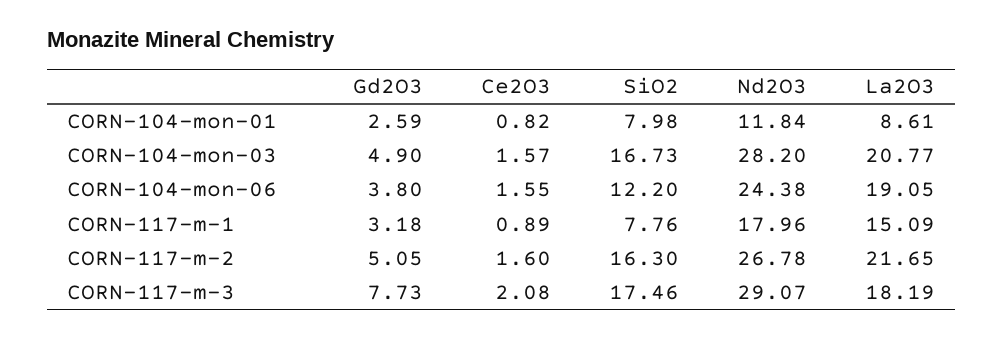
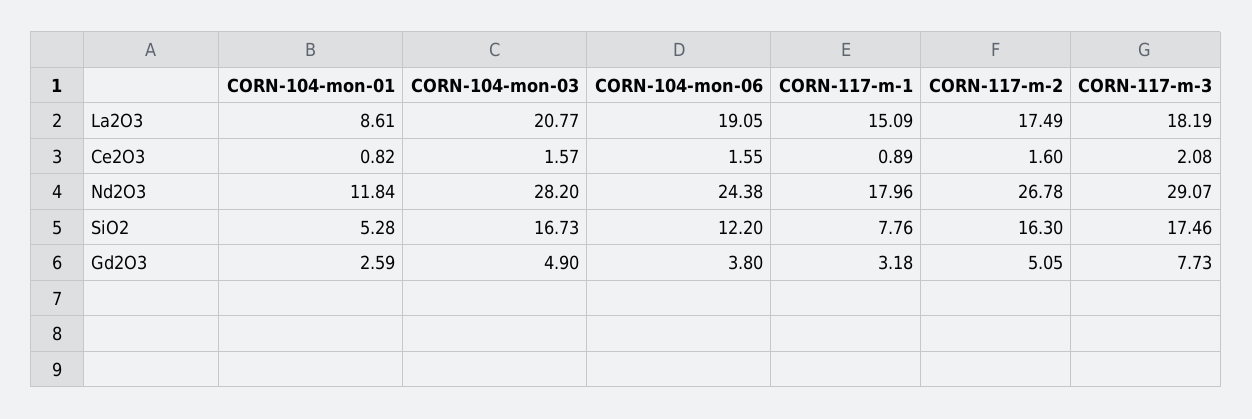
  {
    "Gd2O3": {
      "CORN-104-mon-01": 2.59,
      "CORN-104-mon-03": 4.9,
      "CORN-104-mon-06": 3.8,
      "CORN-117-m-1": 3.18,
      "CORN-117-m-2": 5.05,
      "CORN-117-m-3": 7.73
    },
    "Ce2O3": {
      "CORN-104-mon-01": 0.82,
      "CORN-104-mon-03": 1.57,
      "CORN-104-mon-06": 1.55,
      "CORN-117-m-1": 0.89,
      "CORN-117-m-2": 1.6,
      "CORN-117-m-3": 2.08
    },
    "SiO2": {
-     "CORN-104-mon-01": 7.98,
+     "CORN-104-mon-01": 5.28,
      "CORN-104-mon-03": 16.73,
      "CORN-104-mon-06": 12.2,
      "CORN-117-m-1": 7.76,
      "CORN-117-m-2": 16.3,
      "CORN-117-m-3": 17.46
    },
    "Nd2O3": {
      "CORN-104-mon-01": 11.84,
      "CORN-104-mon-03": 28.2,
      "CORN-104-mon-06": 24.38,
      "CORN-117-m-1": 17.96,
      "CORN-117-m-2": 26.78,
      "CORN-117-m-3": 29.07
    },
    "La2O3": {
      "CORN-104-mon-01": 8.61,
      "CORN-104-mon-03": 20.77,
      "CORN-104-mon-06": 19.05,
      "CORN-117-m-1": 15.09,
-     "CORN-117-m-2": 21.65,
+     "CORN-117-m-2": 17.49,
      "CORN-117-m-3": 18.19
    }
  }

